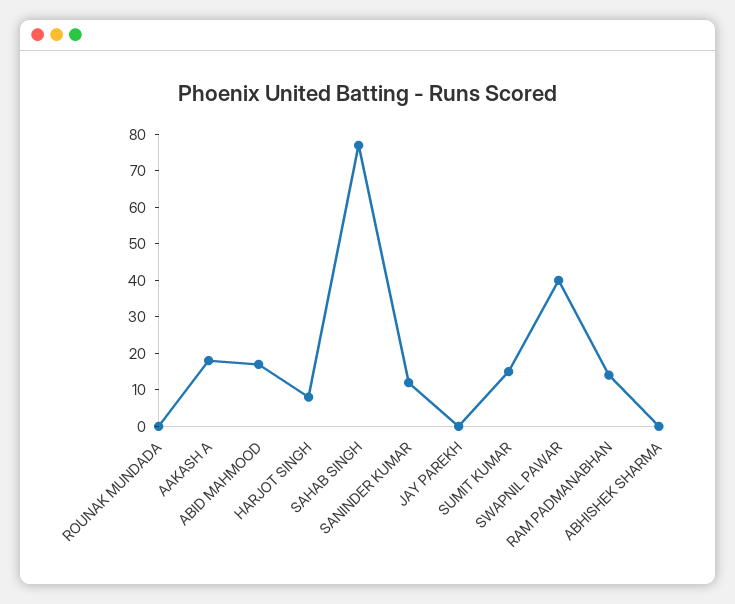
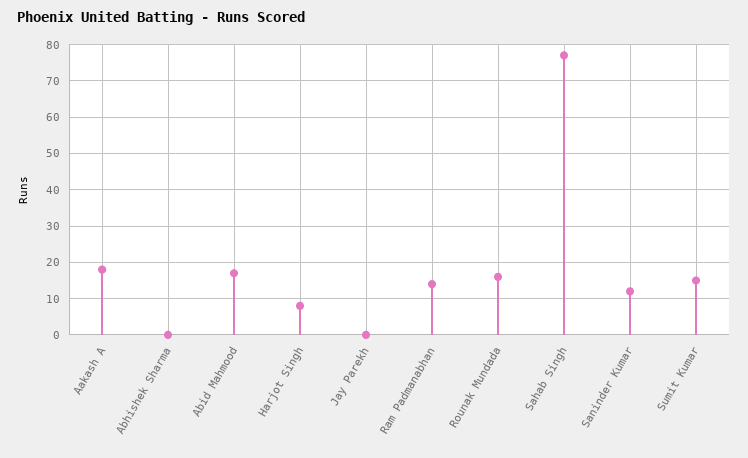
  {
-   "ROUNAK MUNDADA": 0,
+   "ROUNAK MUNDADA": 15,
    "AAKASH A": 20,
    "ABID MAHMOOD": 15,
    "HARJOT SINGH": 10,
    "SAHAB SINGH": 75,
    "SANINDER KUMAR": 10,
    "JAY PAREKH": 0,
    "SUMIT KUMAR": 15,
-   "SWAPNIL PAWAR": 40,
    "RAM PADMANABHAN": 15,
    "ABHISHEK SHARMA": 0
  }

